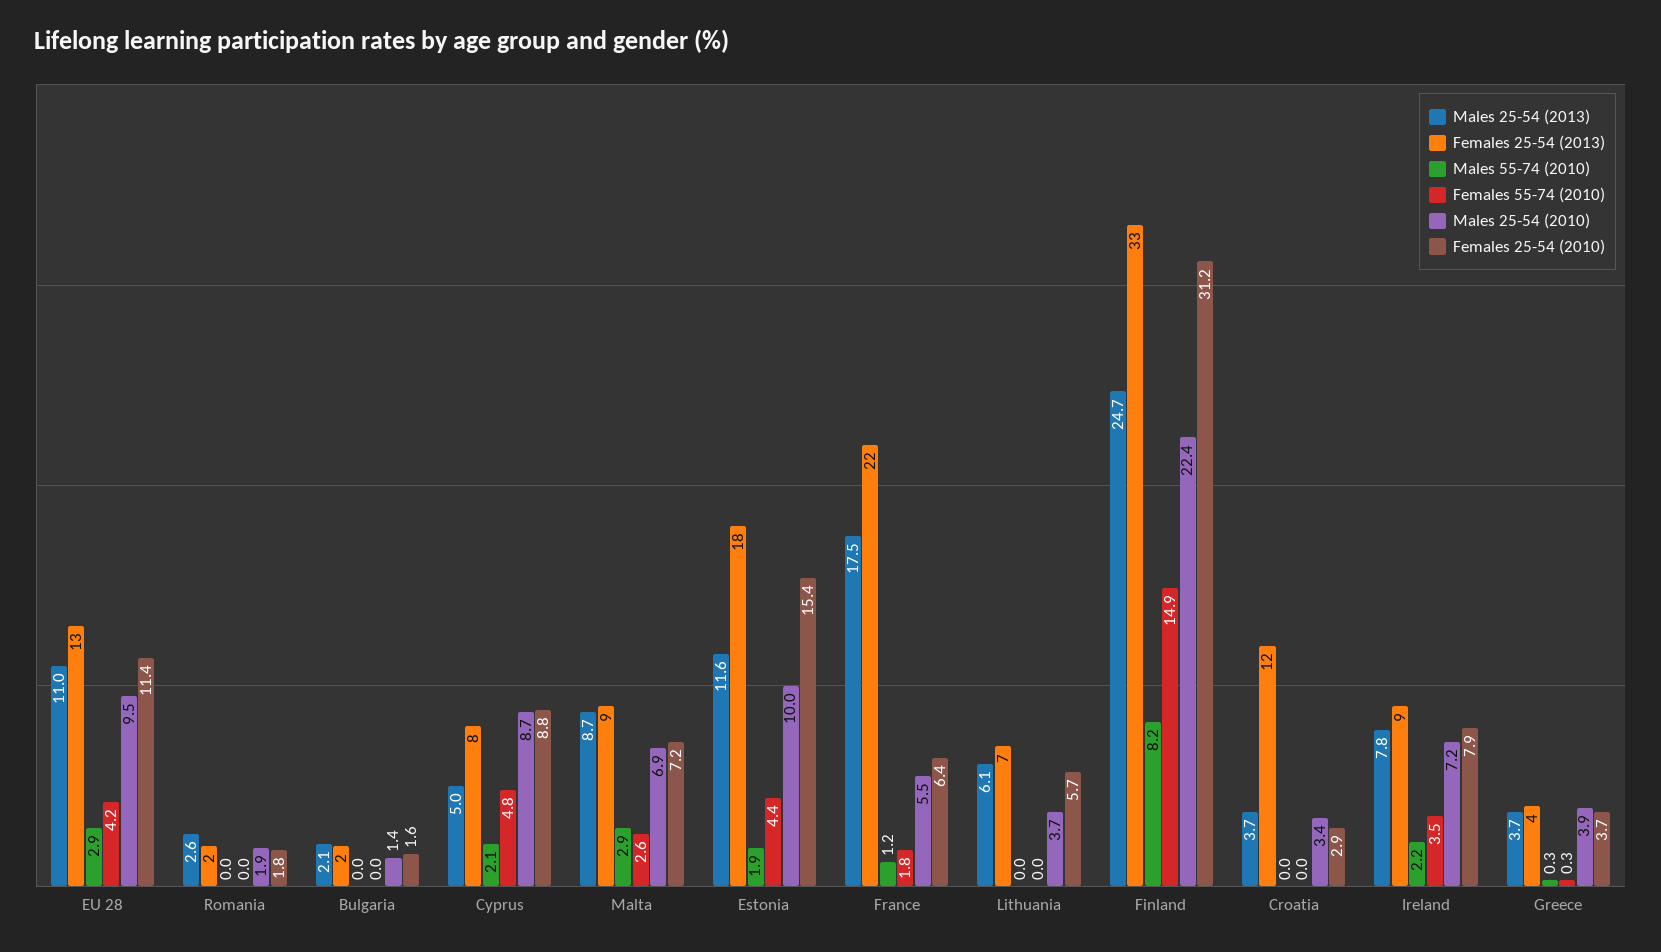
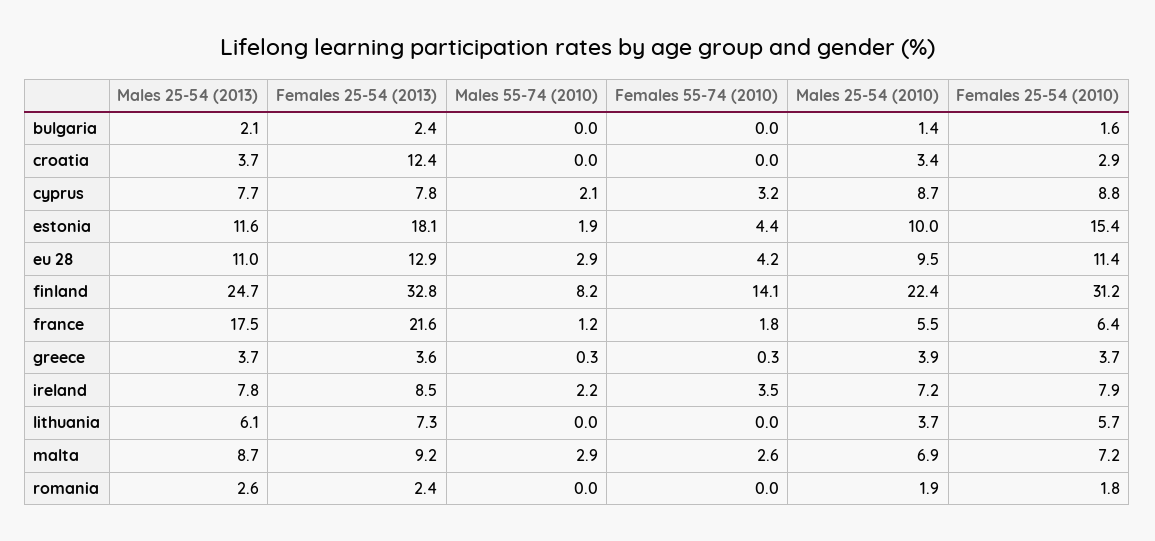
  {
    "Males 25-54 (2013)": {
      "EU 28": 11,
      "Romania": 2.6,
      "Bulgaria": 2.1,
-     "Cyprus": 5,
+     "Cyprus": 7.7,
      "Malta": 8.7,
      "Estonia": 11.6,
      "France": 17.5,
      "Lithuania": 6.1,
      "Finland": 24.7,
      "Croatia": 3.7,
      "Ireland": 7.8,
      "Greece": 3.7
    },
    "Females 25-54 (2013)": {
      "EU 28": 12.9,
      "Romania": 2.4,
      "Bulgaria": 2.4,
      "Cyprus": 7.8,
      "Malta": 9.2,
      "Estonia": 18.1,
      "France": 21.6,
      "Lithuania": 7.3,
      "Finland": 32.8,
      "Croatia": 12.4,
      "Ireland": 8.5,
      "Greece": 3.6
    },
    "Males 55-74 (2010)": {
      "EU 28": 2.9,
      "Romania": 0,
      "Bulgaria": 0,
      "Cyprus": 2.1,
      "Malta": 2.9,
      "Estonia": 1.9,
      "France": 1.2,
      "Lithuania": 0,
      "Finland": 8.2,
      "Croatia": 0,
      "Ireland": 2.2,
      "Greece": 0.3
    },
    "Females 55-74 (2010)": {
      "EU 28": 4.2,
      "Romania": 0,
      "Bulgaria": 0,
-     "Cyprus": 4.8,
+     "Cyprus": 3.2,
      "Malta": 2.6,
      "Estonia": 4.4,
      "France": 1.8,
      "Lithuania": 0,
-     "Finland": 14.9,
+     "Finland": 14.1,
      "Croatia": 0,
      "Ireland": 3.5,
      "Greece": 0.3
    },
    "Males 25-54 (2010)": {
      "EU 28": 9.5,
      "Romania": 1.9,
      "Bulgaria": 1.4,
      "Cyprus": 8.7,
      "Malta": 6.9,
      "Estonia": 10,
      "France": 5.5,
      "Lithuania": 3.7,
      "Finland": 22.4,
      "Croatia": 3.4,
      "Ireland": 7.2,
      "Greece": 3.9
    },
    "Females 25-54 (2010)": {
      "EU 28": 11.4,
      "Romania": 1.8,
      "Bulgaria": 1.6,
      "Cyprus": 8.8,
      "Malta": 7.2,
      "Estonia": 15.4,
      "France": 6.4,
      "Lithuania": 5.7,
      "Finland": 31.2,
      "Croatia": 2.9,
      "Ireland": 7.9,
      "Greece": 3.7
    }
  }

